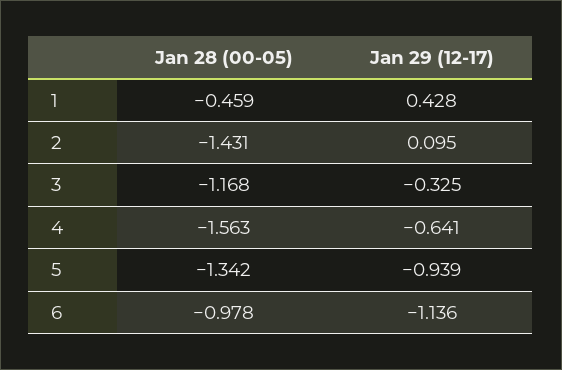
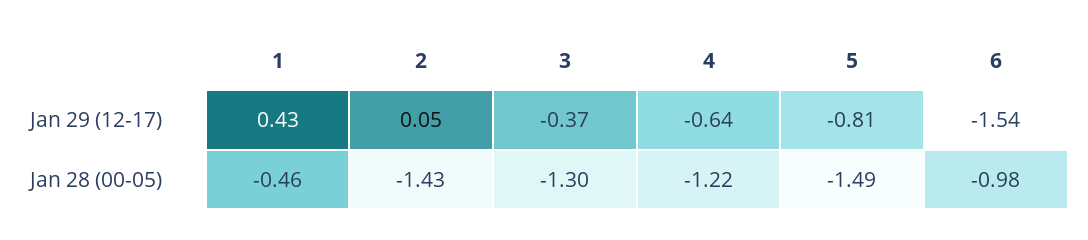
  {
    "Jan 28 (00-05)": {
      "1": -0.459,
      "2": -1.431,
-     "3": -1.168,
+     "3": -1.3,
-     "4": -1.563,
+     "4": -1.22,
-     "5": -1.342,
+     "5": -1.49,
      "6": -0.978
    },
    "Jan 29 (12-17)": {
      "1": 0.428,
-     "2": 0.095,
+     "2": 0.05,
-     "3": -0.325,
+     "3": -0.37,
      "4": -0.641,
-     "5": -0.939,
+     "5": -0.81,
-     "6": -1.136
+     "6": -1.54
    }
  }

